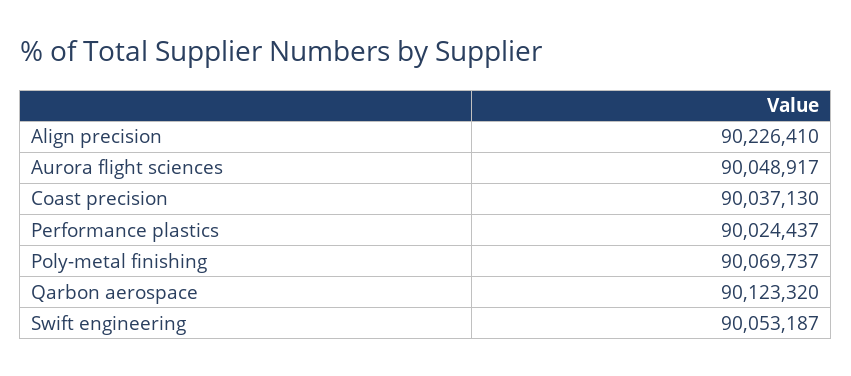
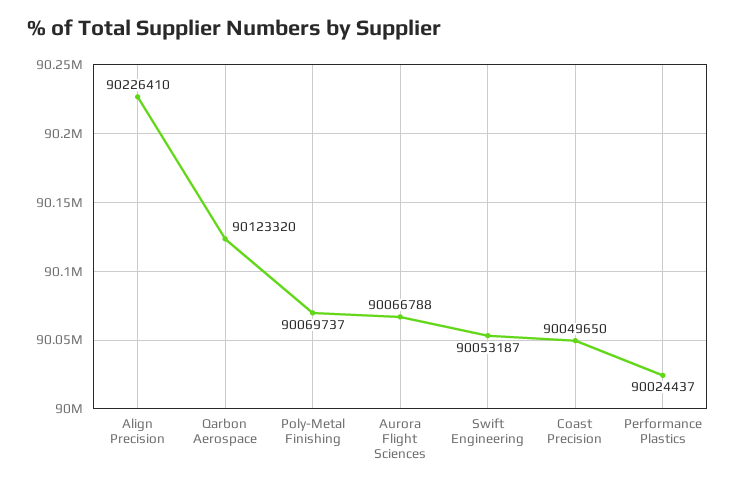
  {
    "Align precision": 90226410,
-   "Aurora flight sciences": 90048917,
+   "Aurora flight sciences": 90066788,
-   "Coast precision": 90037130,
+   "Coast precision": 90049650,
    "Performance plastics": 90024437,
    "Poly-metal finishing": 90069737,
    "Qarbon aerospace": 90123320,
    "Swift engineering": 90053187
  }

